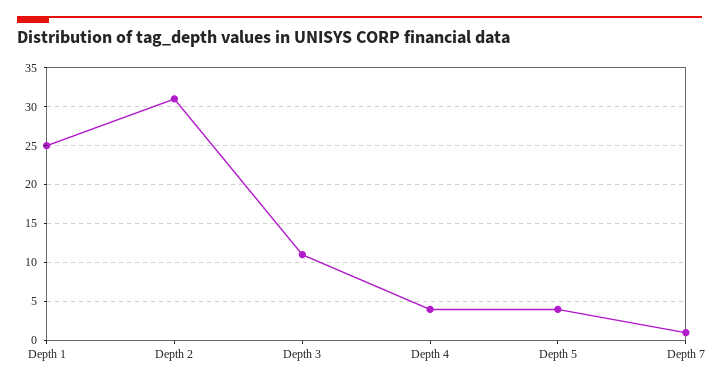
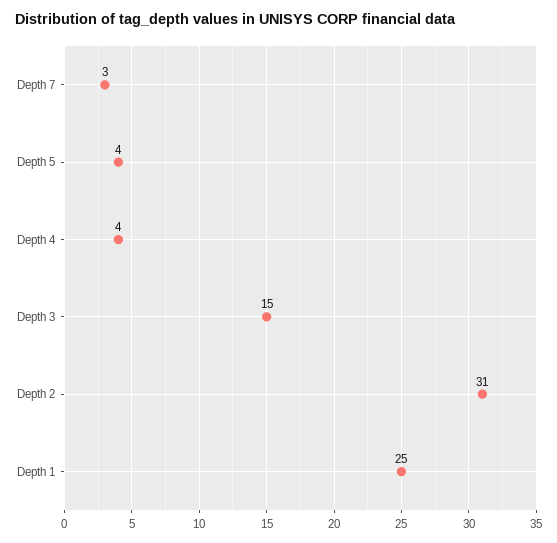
  {
    "Depth 1": 25,
    "Depth 2": 31,
-   "Depth 3": 11,
+   "Depth 3": 15,
    "Depth 4": 4,
    "Depth 5": 4,
-   "Depth 7": 1
+   "Depth 7": 3
  }

